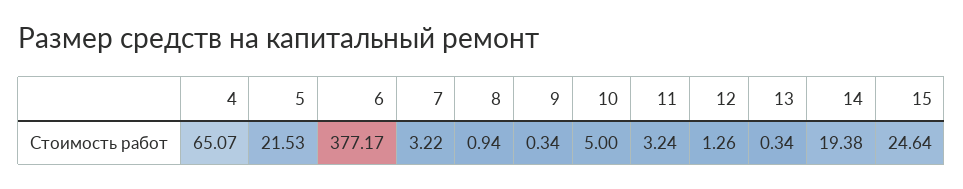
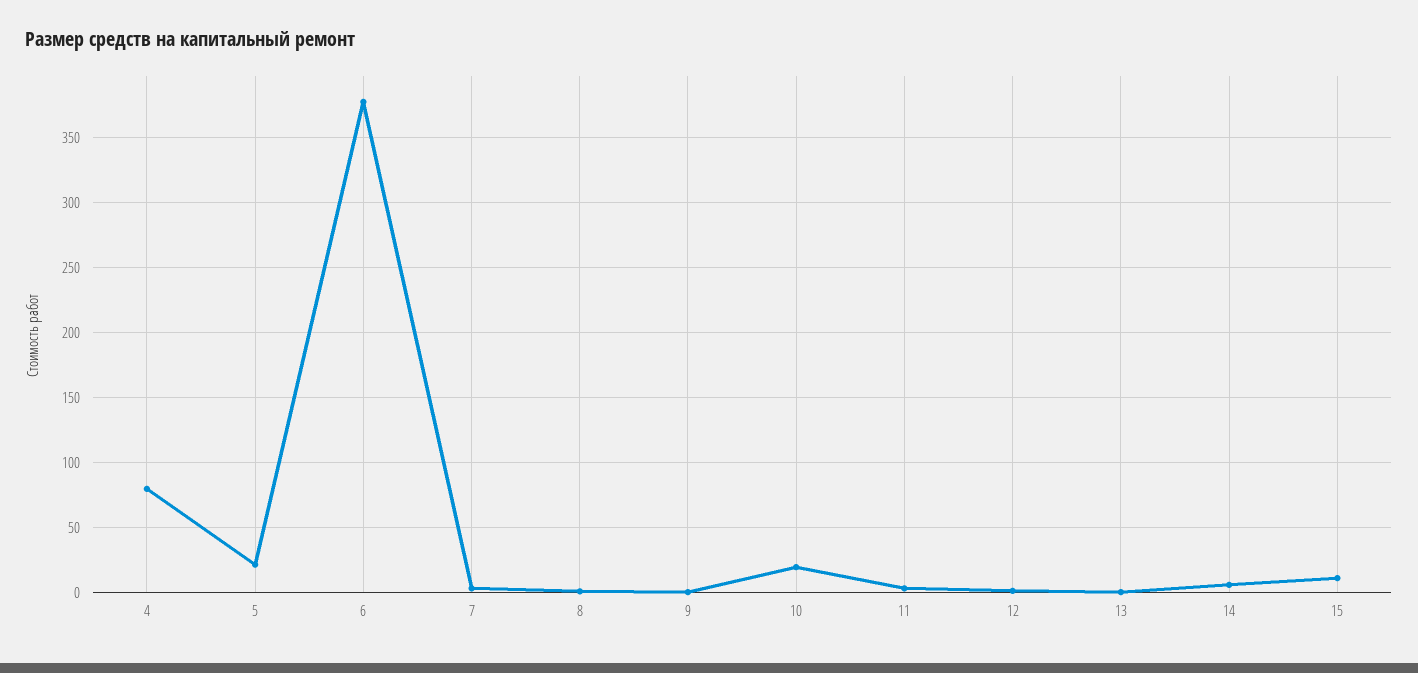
  {
-   "4": 65.07,
+   "4": 80,
    "5": 21.53,
    "6": 377.17,
    "7": 3.22,
    "8": 0.94,
    "9": 0.34,
-   "10": 5,
+   "10": 20,
    "11": 3.24,
    "12": 1.26,
    "13": 0.34,
-   "14": 19.38,
+   "14": 5,
-   "15": 24.64
+   "15": 10
  }

